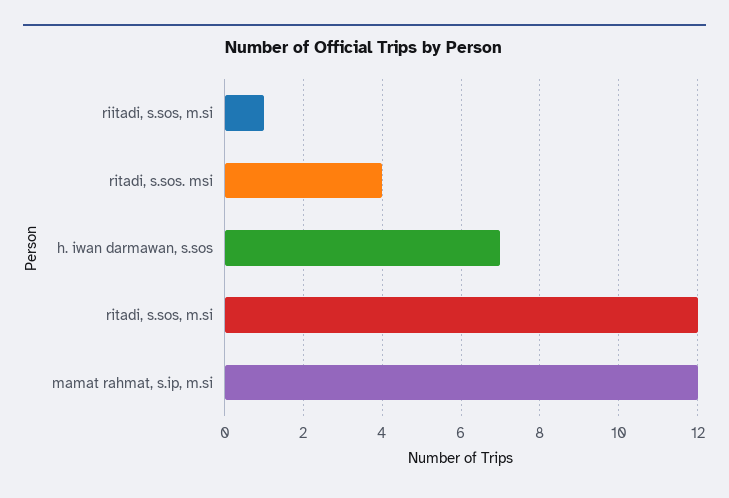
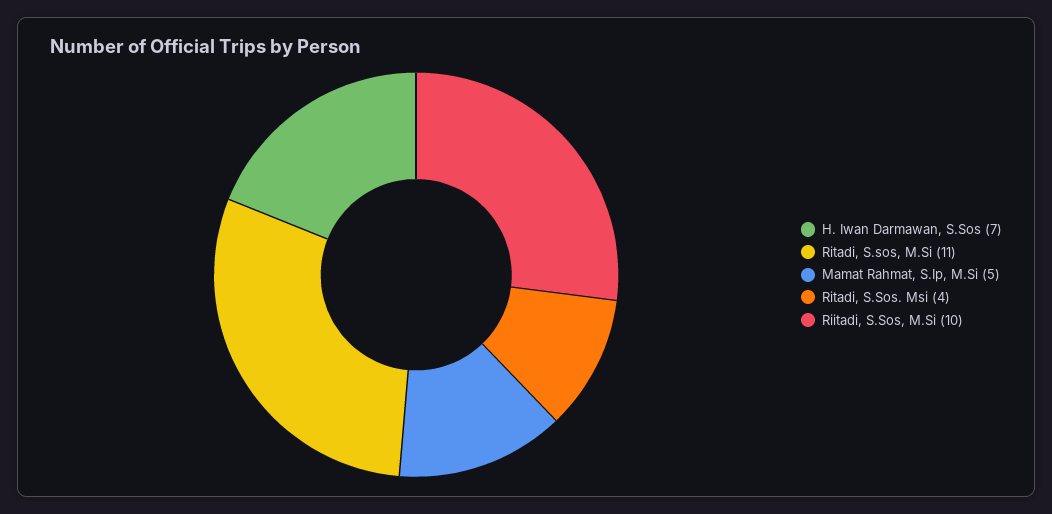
  {
-   "riitadi, s.sos, m.si": 1,
+   "riitadi, s.sos, m.si": 10,
    "ritadi, s.sos. msi": 4,
    "h. iwan darmawan, s.sos": 7,
-   "ritadi, s.sos, m.si": 12,
+   "ritadi, s.sos, m.si": 11,
-   "mamat rahmat, s.ip, m.si": 12
+   "mamat rahmat, s.ip, m.si": 5
  }

